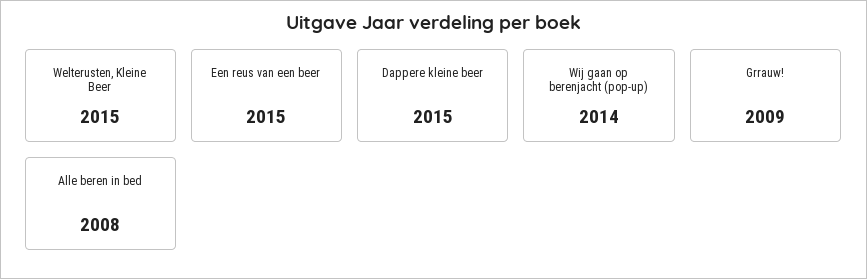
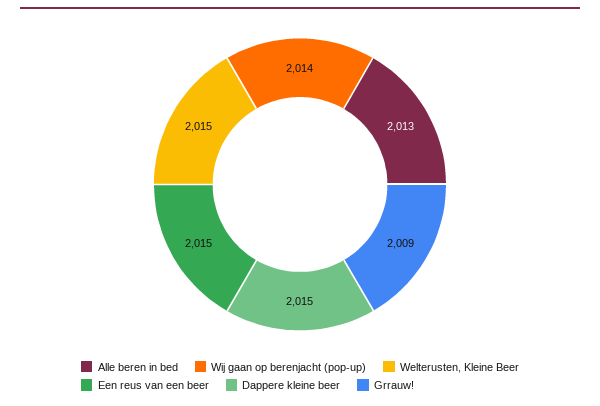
  {
    "Welterusten, Kleine Beer": 2015,
    "Een reus van een beer": 2015,
    "Dappere kleine beer": 2015,
    "Wij gaan op berenjacht (pop-up)": 2014,
    "Grrauw!": 2009,
-   "Alle beren in bed": 2008
+   "Alle beren in bed": 2013
  }

